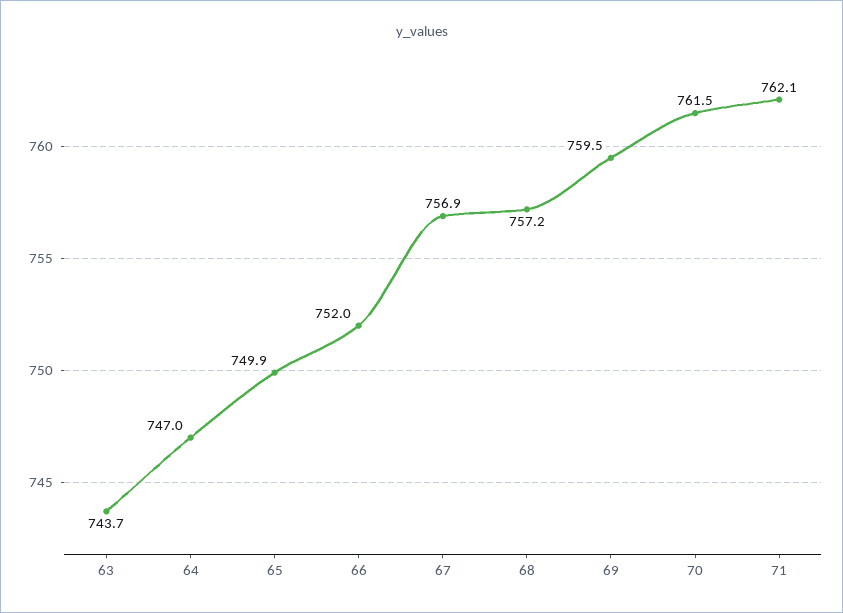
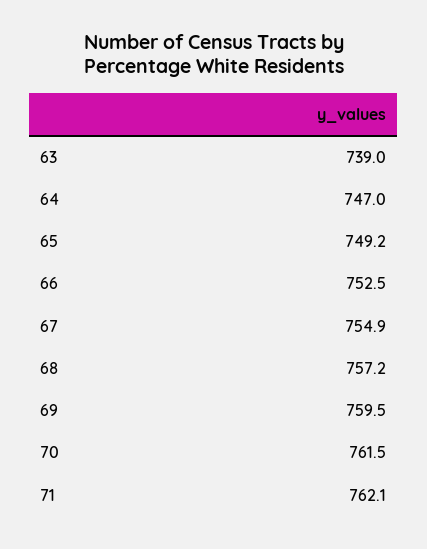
  {
-   "63": 743.7,
+   "63": 739,
    "64": 747,
-   "65": 749.9,
+   "65": 749.2,
-   "66": 752,
+   "66": 752.5,
-   "67": 756.9,
+   "67": 754.9,
    "68": 757.2,
    "69": 759.5,
    "70": 761.5,
    "71": 762.1
  }

